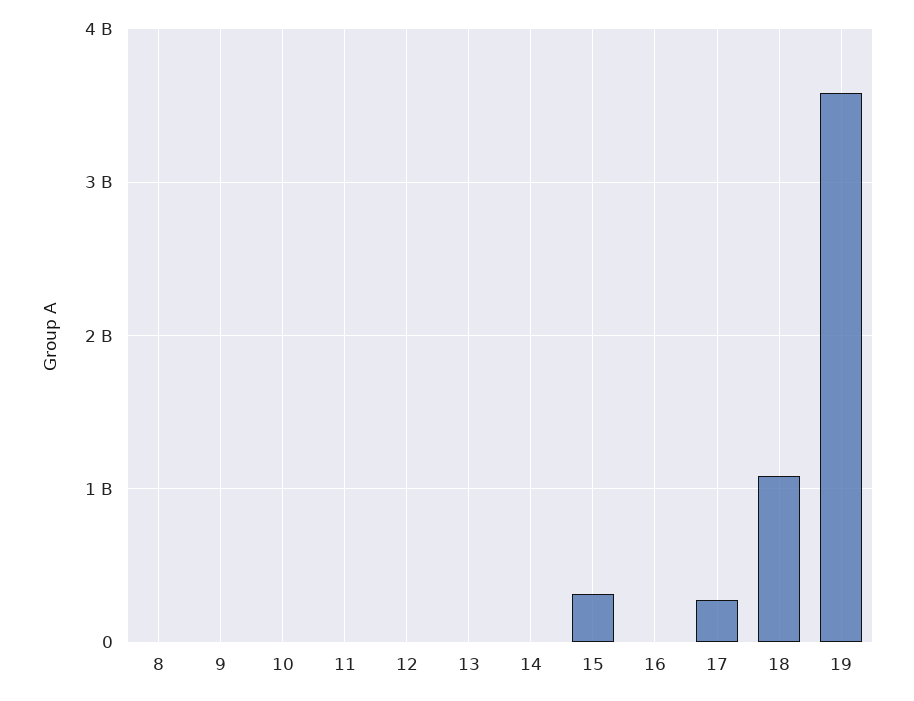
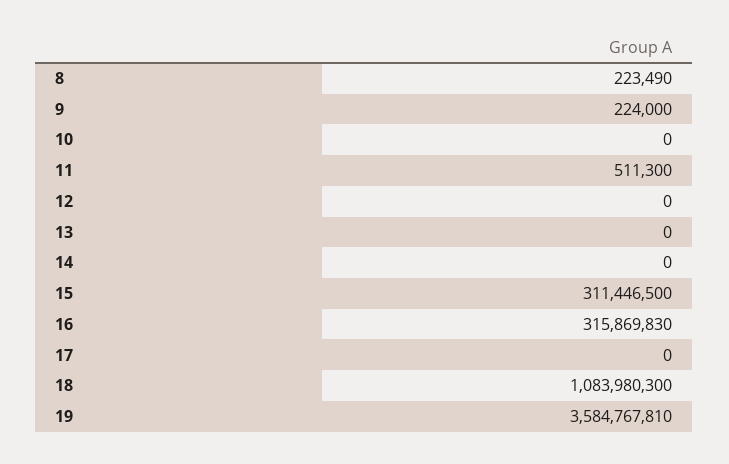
  {
    "8": 223490,
    "9": 224000,
    "10": 0,
    "11": 511300,
    "12": 0,
    "13": 0,
    "14": 0,
    "15": 311446500,
-   "16": 0,
+   "16": 315869830,
-   "17": 300000000,
+   "17": 0,
    "18": 1083980300,
    "19": 3584767810
  }

